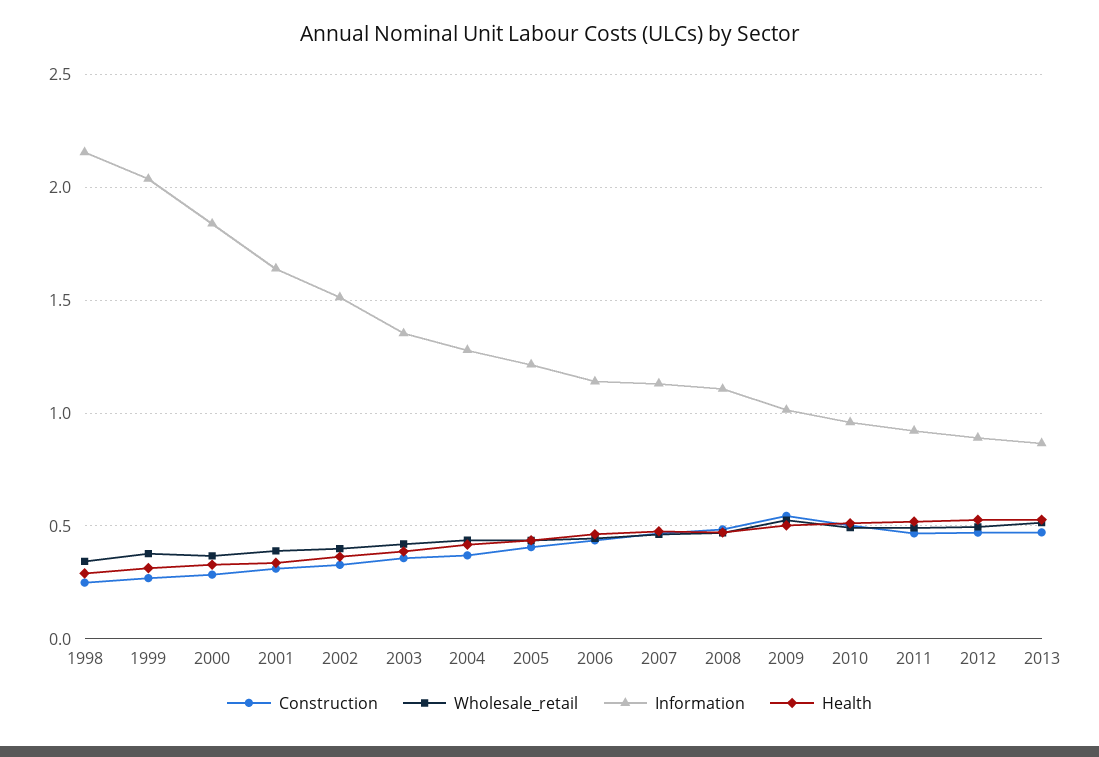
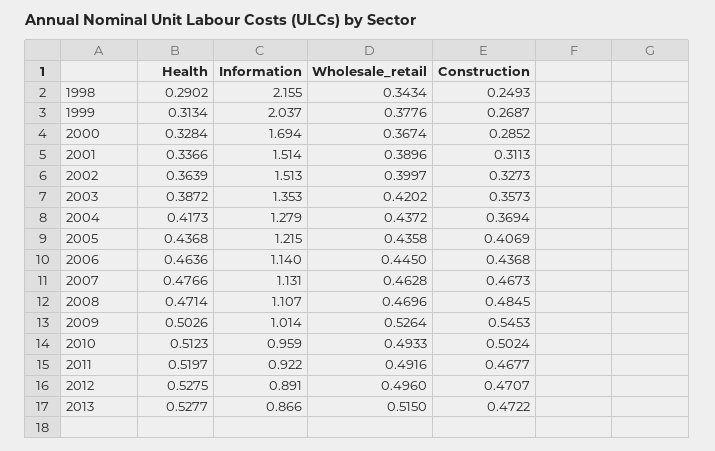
  {
    "Construction": {
      "1998": 0.2493,
      "1999": 0.2687,
      "2000": 0.2852,
      "2001": 0.3113,
      "2002": 0.3273,
      "2003": 0.3573,
      "2004": 0.3694,
      "2005": 0.4069,
      "2006": 0.4368,
      "2007": 0.4673,
      "2008": 0.4845,
      "2009": 0.5453,
      "2010": 0.5024,
      "2011": 0.4677,
      "2012": 0.4707,
      "2013": 0.4722
    },
    "Wholesale_retail": {
      "1998": 0.3434,
      "1999": 0.3776,
      "2000": 0.3674,
      "2001": 0.3896,
      "2002": 0.3997,
      "2003": 0.4202,
      "2004": 0.4372,
      "2005": 0.4358,
      "2006": 0.445,
      "2007": 0.4628,
      "2008": 0.4696,
      "2009": 0.5264,
      "2010": 0.4933,
      "2011": 0.4916,
      "2012": 0.496,
      "2013": 0.515
    },
    "Information": {
      "1998": 2.155,
      "1999": 2.037,
-     "2000": 1.85,
+     "2000": 1.694,
-     "2001": 1.65,
+     "2001": 1.514,
      "2002": 1.513,
      "2003": 1.353,
      "2004": 1.279,
      "2005": 1.215,
      "2006": 1.14,
      "2007": 1.131,
      "2008": 1.107,
      "2009": 1.014,
      "2010": 0.959,
      "2011": 0.922,
      "2012": 0.891,
      "2013": 0.866
    },
    "Health": {
      "1998": 0.2902,
      "1999": 0.3134,
      "2000": 0.3284,
      "2001": 0.3366,
      "2002": 0.3639,
      "2003": 0.3872,
      "2004": 0.4173,
      "2005": 0.4368,
      "2006": 0.4636,
      "2007": 0.4766,
      "2008": 0.4714,
      "2009": 0.5026,
      "2010": 0.5123,
      "2011": 0.5197,
      "2012": 0.5275,
      "2013": 0.5277
    }
  }

